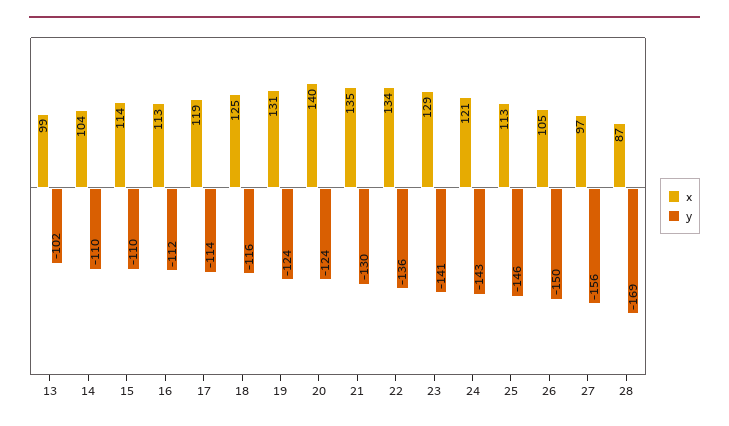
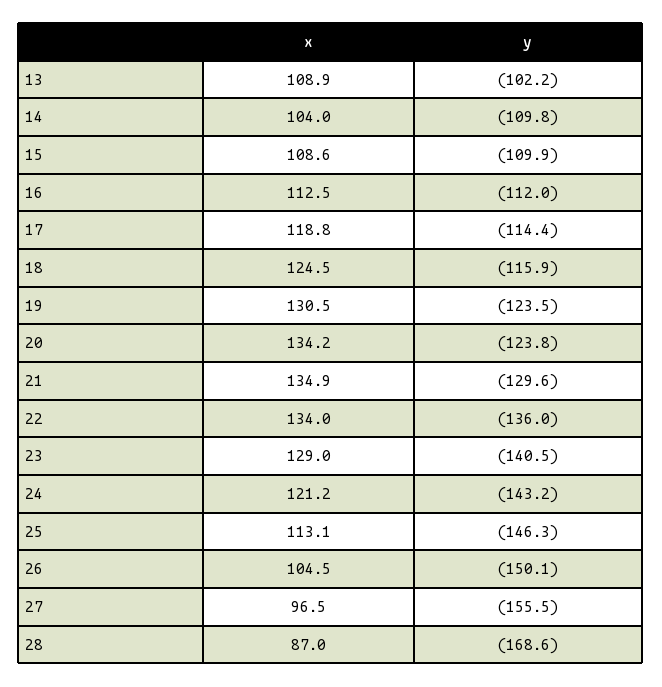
  {
    "x": {
-     "13": 99,
+     "13": 108.9,
      "14": 104,
-     "15": 114,
+     "15": 108.6,
      "16": 112.5,
      "17": 118.8,
      "18": 124.5,
      "19": 130.5,
-     "20": 140,
+     "20": 134.2,
      "21": 134.9,
      "22": 134,
      "23": 129,
      "24": 121.2,
      "25": 113.1,
      "26": 104.5,
      "27": 96.5,
      "28": 87
    },
    "y": {
      "13": -102.2,
      "14": -109.8,
      "15": -109.9,
      "16": -112,
      "17": -114.4,
      "18": -115.9,
      "19": -123.5,
      "20": -123.8,
      "21": -129.6,
      "22": -136,
      "23": -140.5,
      "24": -143.2,
      "25": -146.3,
      "26": -150.1,
      "27": -155.5,
      "28": -168.6
    }
  }

